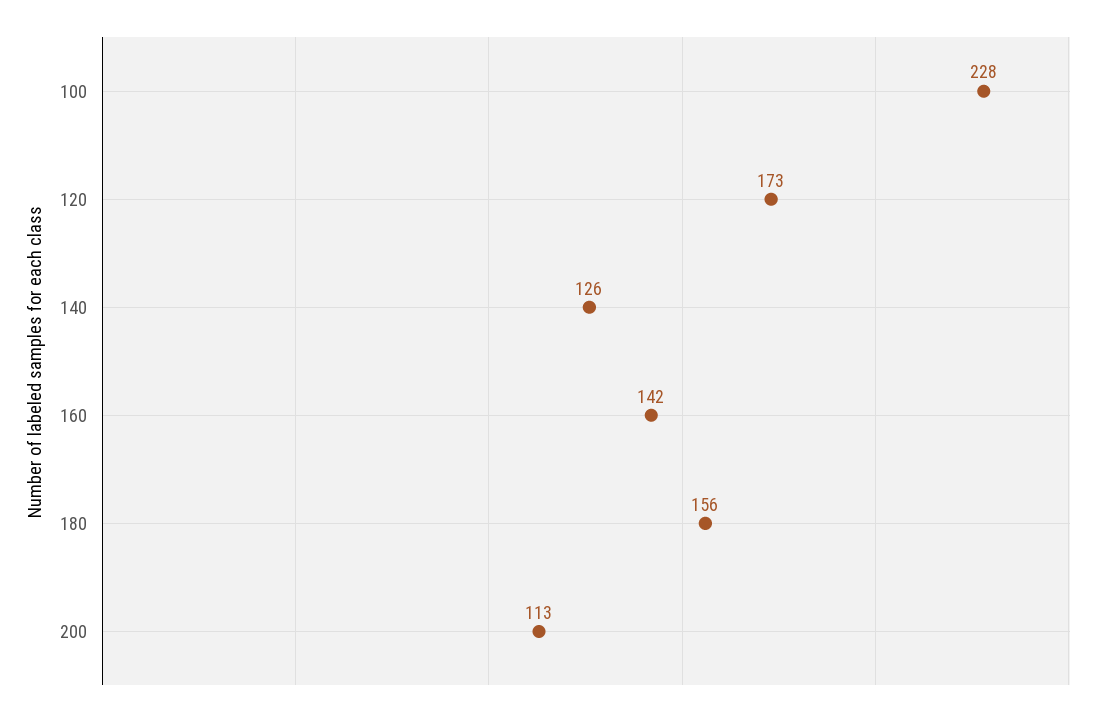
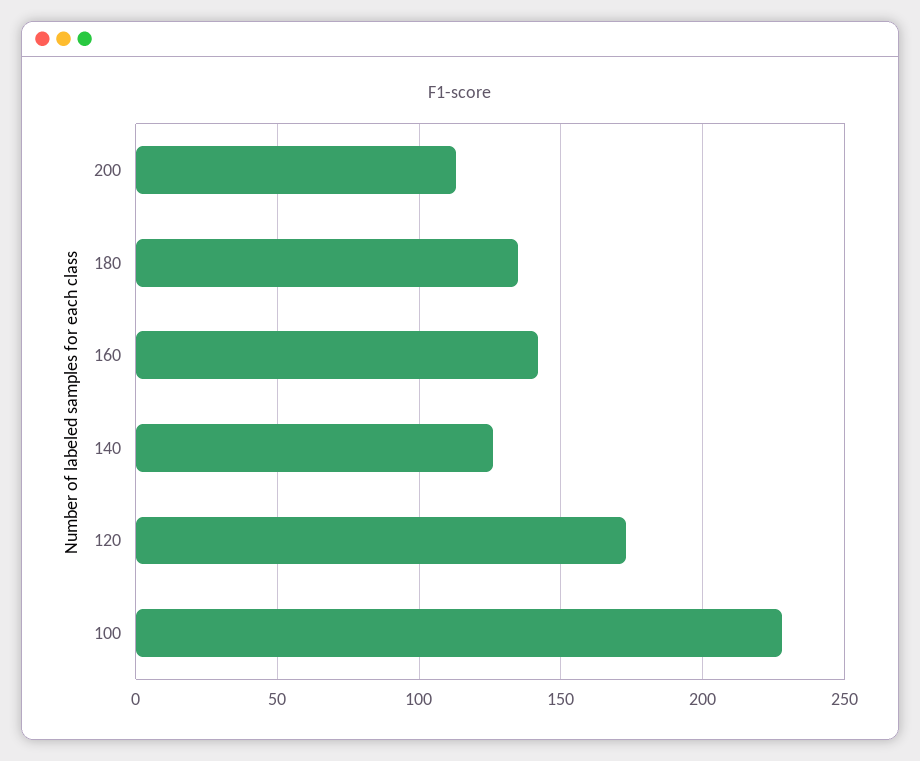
  {
    "100": 228,
    "120": 173,
    "140": 126,
    "160": 142,
-   "180": 156,
+   "180": 135,
    "200": 113
  }

